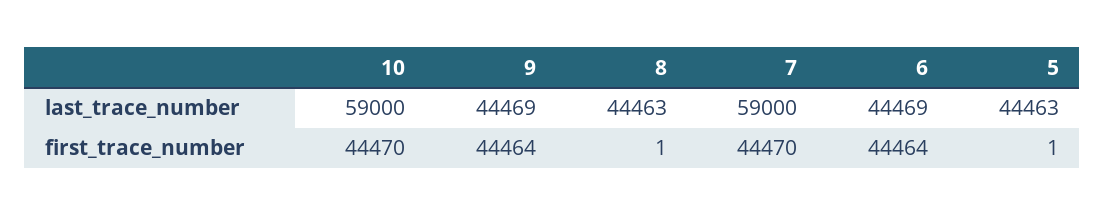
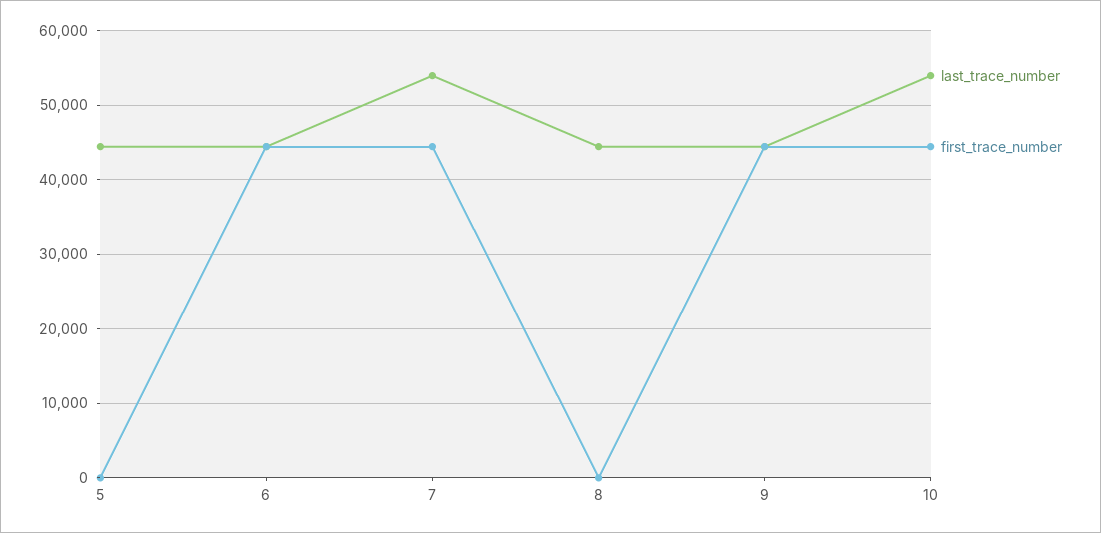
  {
    "last_trace_number": {
-     "10": 59000,
+     "10": 54000,
      "9": 44469,
      "8": 44463,
-     "7": 59000,
+     "7": 54000,
      "6": 44469,
      "5": 44463
    },
    "first_trace_number": {
      "10": 44470,
      "9": 44464,
      "8": 1,
      "7": 44470,
      "6": 44464,
      "5": 1
    }
  }

